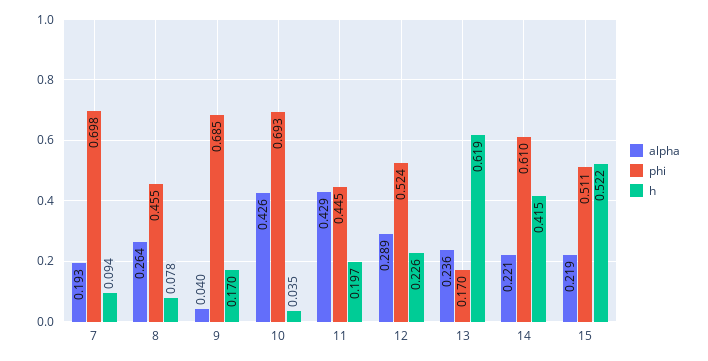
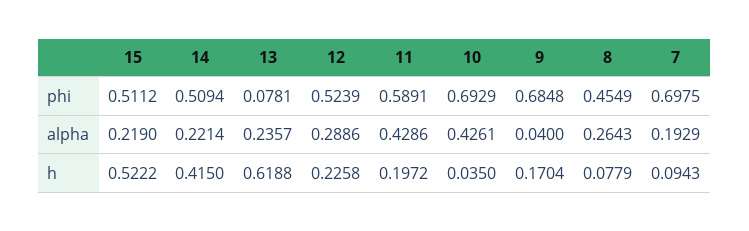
  {
    "alpha": {
      "7": 0.1929,
      "8": 0.2643,
      "9": 0.04,
      "10": 0.4261,
      "11": 0.4286,
      "12": 0.2886,
      "13": 0.2357,
      "14": 0.2214,
      "15": 0.219
    },
    "phi": {
      "7": 0.6975,
      "8": 0.4549,
      "9": 0.6848,
      "10": 0.6929,
-     "11": 0.445,
+     "11": 0.5891,
      "12": 0.5239,
-     "13": 0.17,
+     "13": 0.0781,
-     "14": 0.61,
+     "14": 0.5094,
      "15": 0.5112
    },
    "h": {
      "7": 0.0943,
      "8": 0.0779,
      "9": 0.1704,
      "10": 0.035,
      "11": 0.1972,
      "12": 0.2258,
      "13": 0.6188,
      "14": 0.415,
      "15": 0.5222
    }
  }

